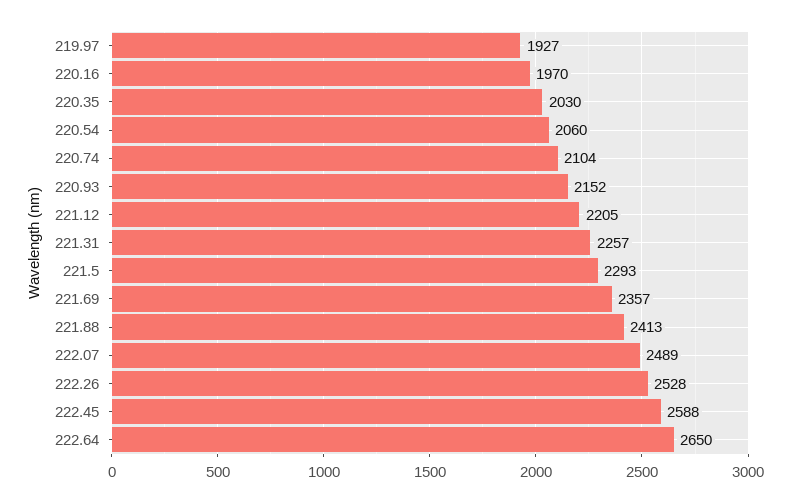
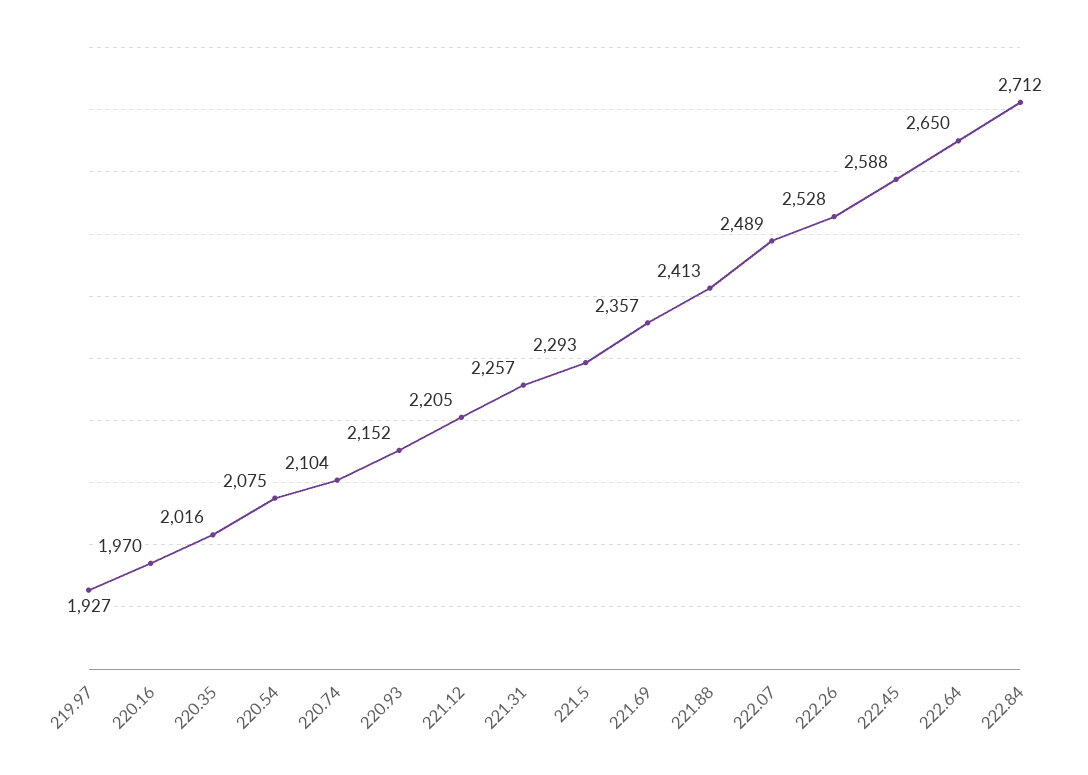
  {
    "219.97": 1927,
    "220.16": 1970,
-   "220.35": 2030,
+   "220.35": 2016,
-   "220.54": 2060,
+   "220.54": 2075,
    "220.74": 2104,
    "220.93": 2152,
    "221.12": 2205,
    "221.31": 2257,
    "221.5": 2293,
    "221.69": 2357,
    "221.88": 2413,
    "222.07": 2489,
    "222.26": 2528,
    "222.45": 2588,
-   "222.64": 2650
+   "222.64": 2650,
+   "222.84": 2712
  }

